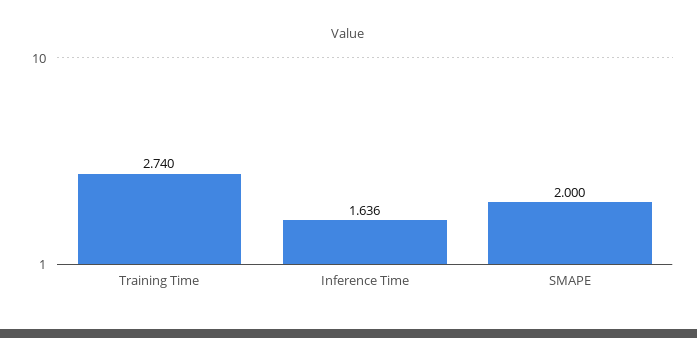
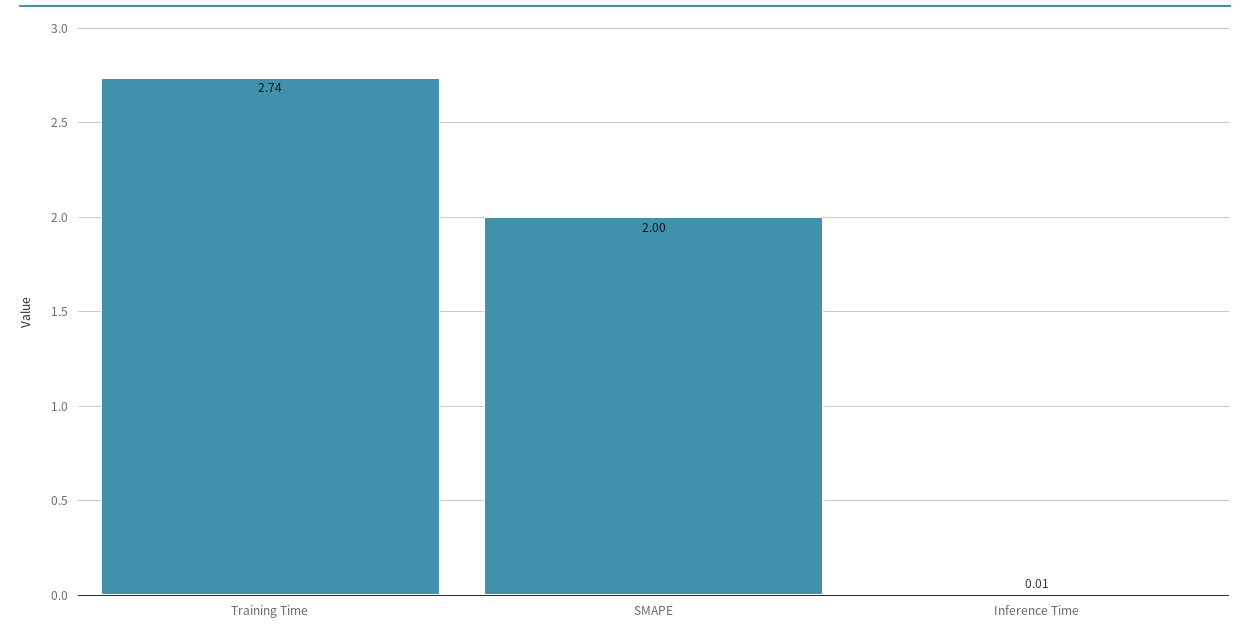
  {
    "Training Time": 2.74,
-   "Inference Time": 1.636,
+   "Inference Time": 0.01,
    "SMAPE": 2
  }

